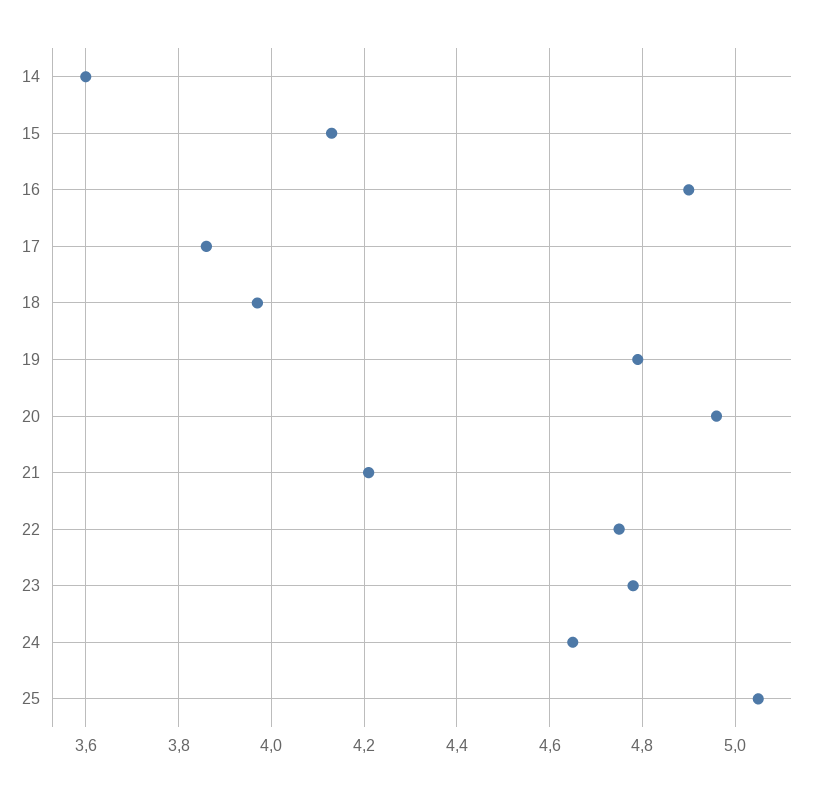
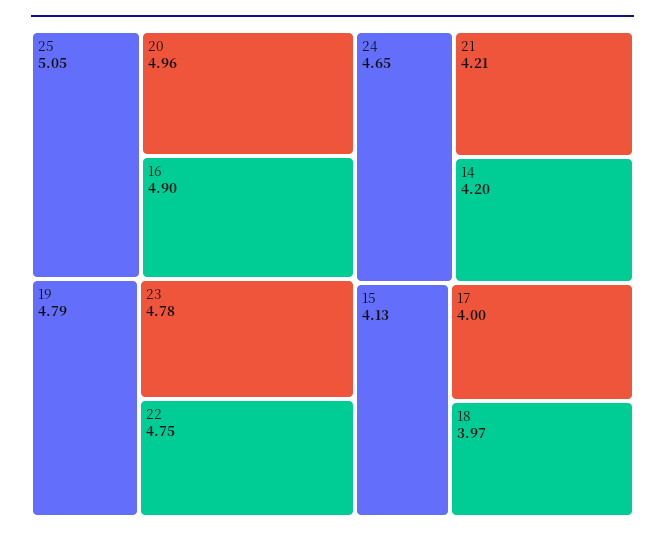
  {
-   "14": 3.6,
+   "14": 4.2,
    "15": 4.13,
    "16": 4.9,
-   "17": 3.85,
+   "17": 4,
    "18": 3.97,
    "19": 4.79,
    "20": 4.96,
    "21": 4.21,
    "22": 4.75,
    "23": 4.78,
    "24": 4.65,
    "25": 5.05
  }

